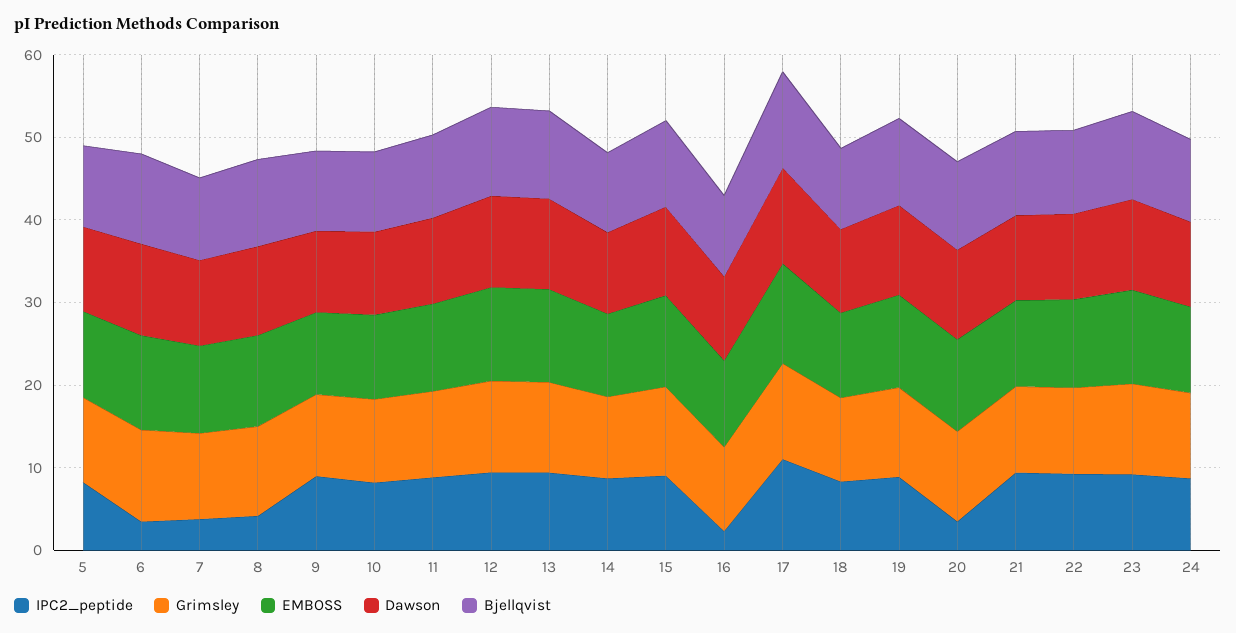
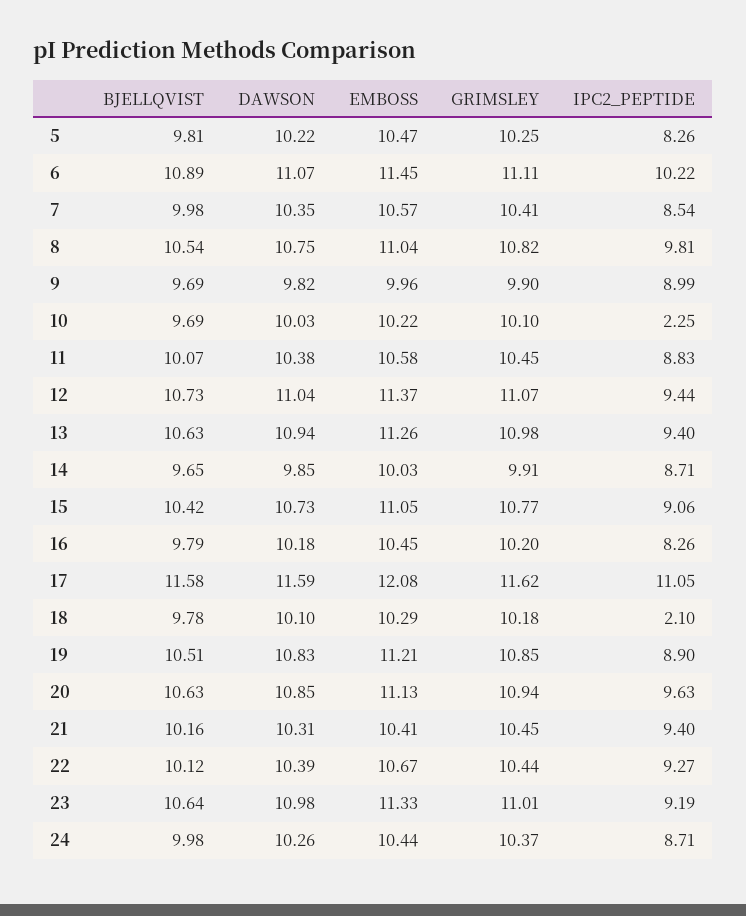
  {
    "IPC2_peptide": {
      "5": 8.26,
-     "6": 4,
+     "6": 10.22,
-     "7": 4,
+     "7": 8.54,
-     "8": 4,
+     "8": 9.81,
      "9": 8.99,
-     "10": 8,
+     "10": 2.25,
      "11": 8.83,
      "12": 9.44,
      "13": 9.4,
      "14": 8.71,
      "15": 9.06,
-     "16": 2,
+     "16": 8.26,
      "17": 11.05,
-     "18": 8,
+     "18": 2.1,
      "19": 8.9,
-     "20": 4,
+     "20": 9.63,
      "21": 9.4,
      "22": 9.27,
      "23": 9.19,
      "24": 8.71
    },
    "Grimsley": {
      "5": 10.25,
      "6": 11.11,
      "7": 10.41,
      "8": 10.82,
      "9": 9.9,
      "10": 10.1,
      "11": 10.45,
      "12": 11.07,
      "13": 10.98,
      "14": 9.91,
      "15": 10.77,
      "16": 10.2,
      "17": 11.62,
      "18": 10.18,
      "19": 10.85,
      "20": 10.94,
      "21": 10.45,
      "22": 10.44,
      "23": 11.01,
      "24": 10.37
    },
    "EMBOSS": {
      "5": 10.47,
      "6": 11.45,
      "7": 10.57,
      "8": 11.04,
      "9": 9.96,
      "10": 10.22,
      "11": 10.58,
      "12": 11.37,
      "13": 11.26,
      "14": 10.03,
      "15": 11.05,
      "16": 10.45,
      "17": 12.08,
      "18": 10.29,
      "19": 11.21,
      "20": 11.13,
      "21": 10.41,
      "22": 10.67,
      "23": 11.33,
      "24": 10.44
    },
    "Dawson": {
      "5": 10.22,
      "6": 11.07,
      "7": 10.35,
      "8": 10.75,
      "9": 9.82,
      "10": 10.03,
      "11": 10.38,
      "12": 11.04,
      "13": 10.94,
      "14": 9.85,
      "15": 10.73,
      "16": 10.18,
      "17": 11.59,
      "18": 10.1,
      "19": 10.83,
      "20": 10.85,
      "21": 10.31,
      "22": 10.39,
      "23": 10.98,
      "24": 10.26
    },
    "Bjellqvist": {
      "5": 9.81,
      "6": 10.89,
      "7": 9.98,
      "8": 10.54,
      "9": 9.69,
      "10": 9.69,
      "11": 10.07,
      "12": 10.73,
      "13": 10.63,
      "14": 9.65,
      "15": 10.42,
      "16": 9.79,
      "17": 11.58,
      "18": 9.78,
      "19": 10.51,
      "20": 10.63,
      "21": 10.16,
      "22": 10.12,
      "23": 10.64,
      "24": 9.98
    }
  }

